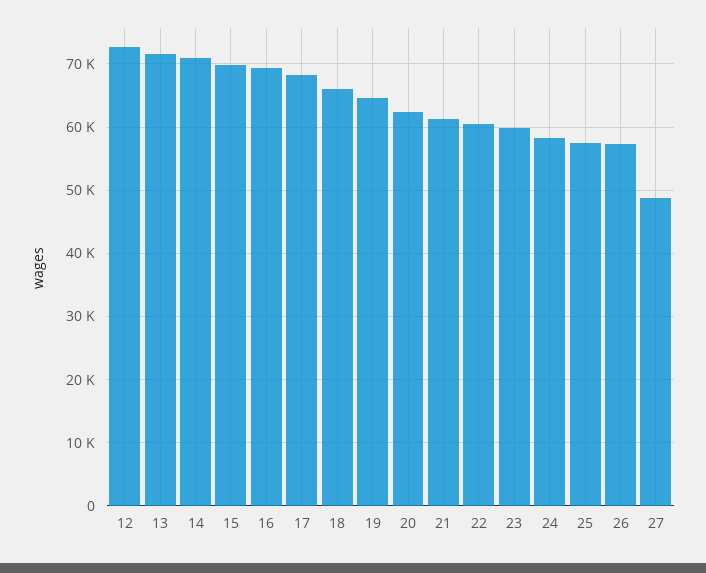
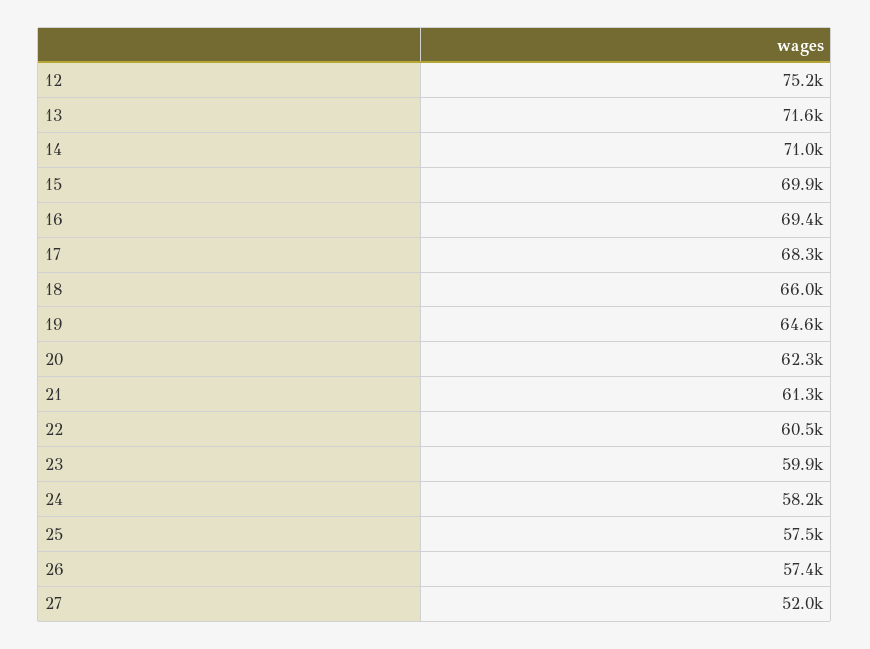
  {
-   "12": 73000,
+   "12": 75200,
    "13": 71600,
    "14": 71000,
    "15": 69900,
    "16": 69400,
    "17": 68300,
    "18": 66000,
    "19": 64600,
    "20": 62300,
    "21": 61300,
    "22": 60500,
    "23": 59900,
    "24": 58200,
    "25": 57500,
    "26": 57400,
-   "27": 49000
+   "27": 52000
  }

